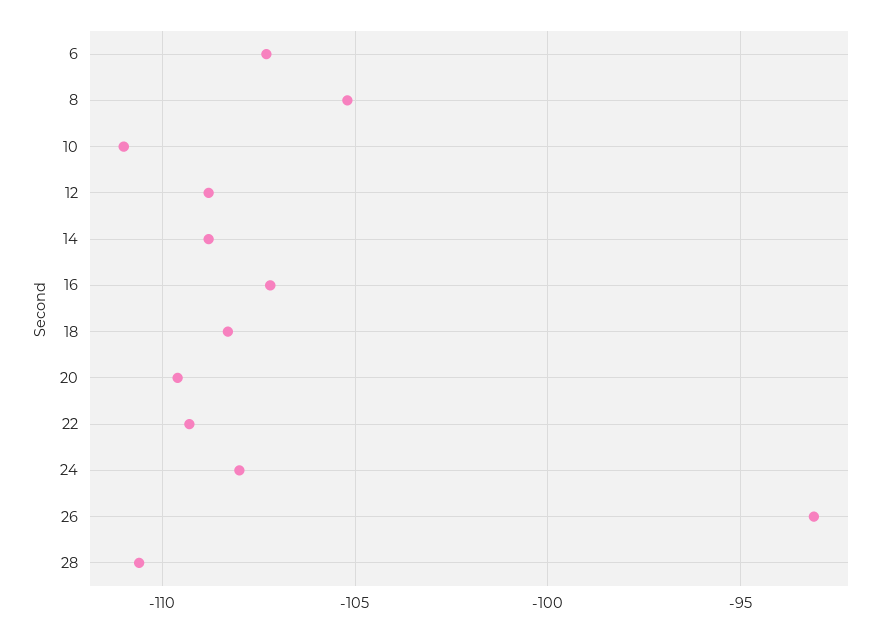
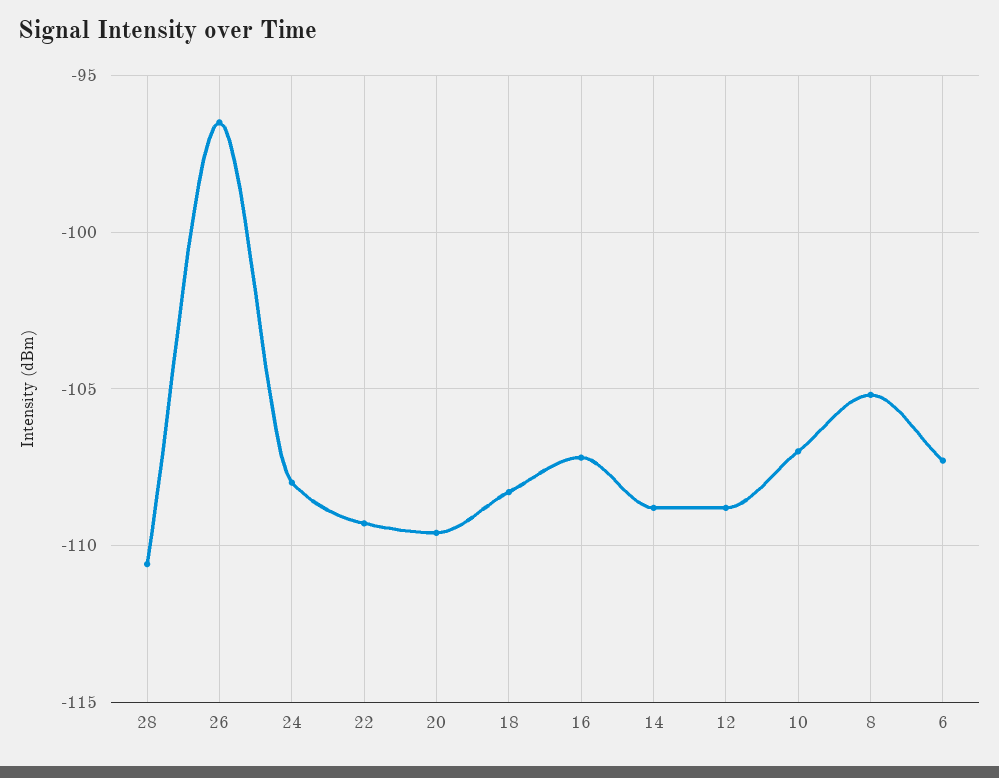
  {
    "6": -107.5,
    "8": -105,
-   "10": -111,
+   "10": -107,
    "12": -109,
    "14": -109,
    "16": -107,
    "18": -108.5,
    "20": -109.5,
    "22": -109.5,
    "24": -108,
-   "26": -93,
+   "26": -96.5,
    "28": -110.5
  }

